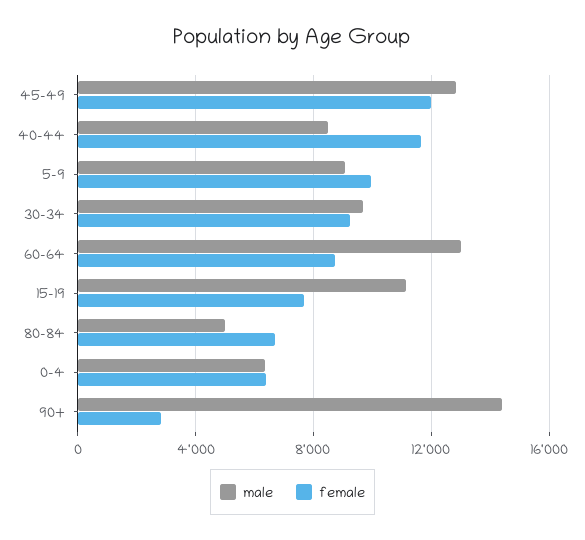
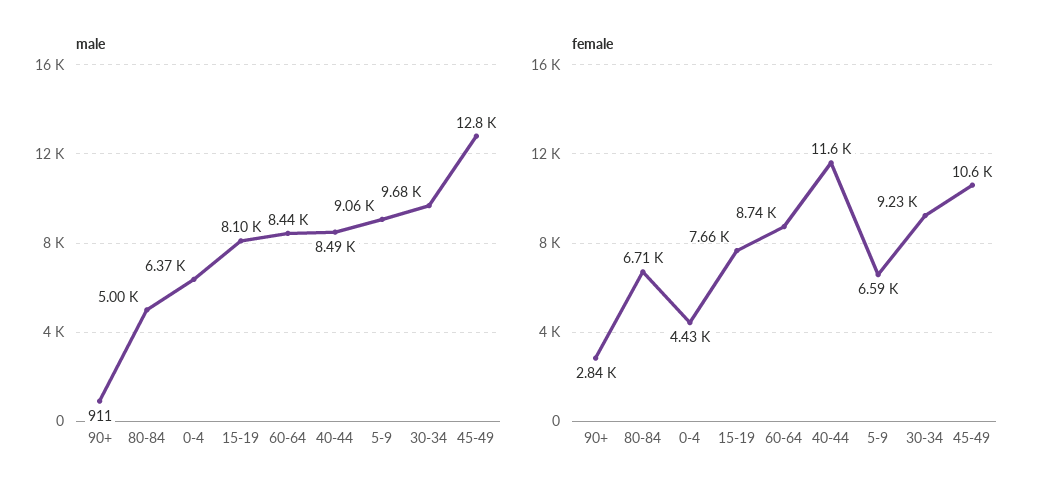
  {
    "male": {
      "45-49": 12800,
      "40-44": 8490,
      "5-9": 9060,
      "30-34": 9680,
-     "60-64": 13000,
+     "60-64": 8440,
-     "15-19": 11000,
+     "15-19": 8100,
      "80-84": 5000,
      "0-4": 6370,
-     "90+": 14500
+     "90+": 911
    },
    "female": {
-     "45-49": 12000,
+     "45-49": 10600,
      "40-44": 11600,
-     "5-9": 10000,
+     "5-9": 6590,
      "30-34": 9230,
      "60-64": 8740,
      "15-19": 7660,
      "80-84": 6710,
-     "0-4": 6500,
+     "0-4": 4430,
      "90+": 2840
    }
  }

